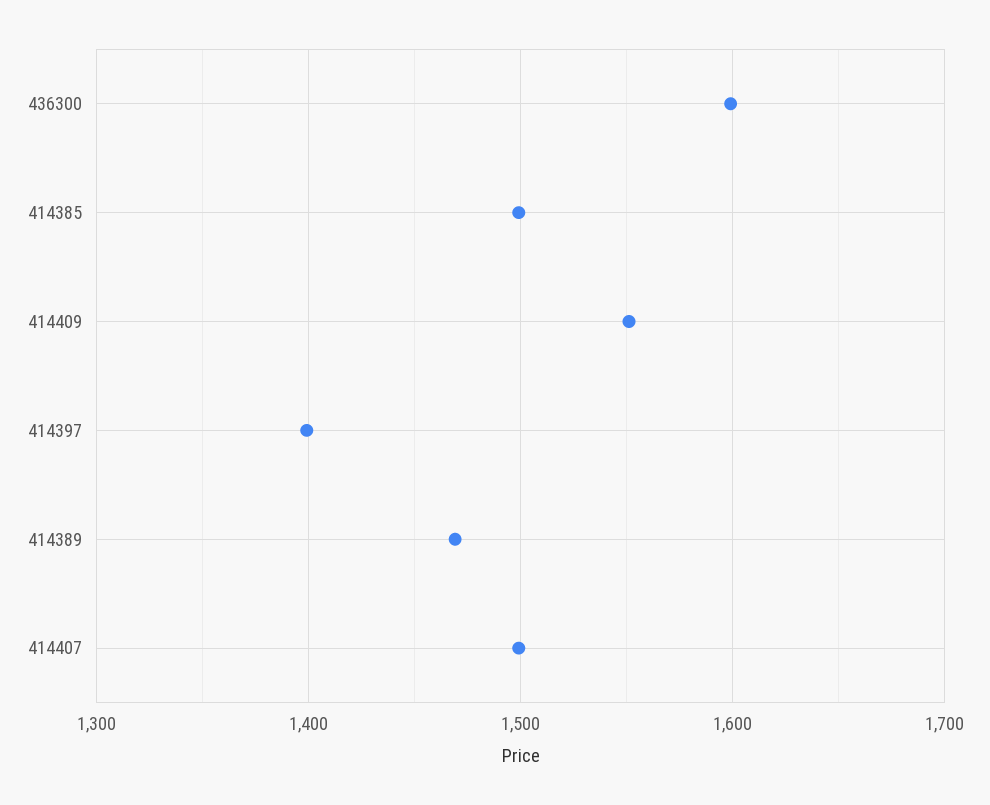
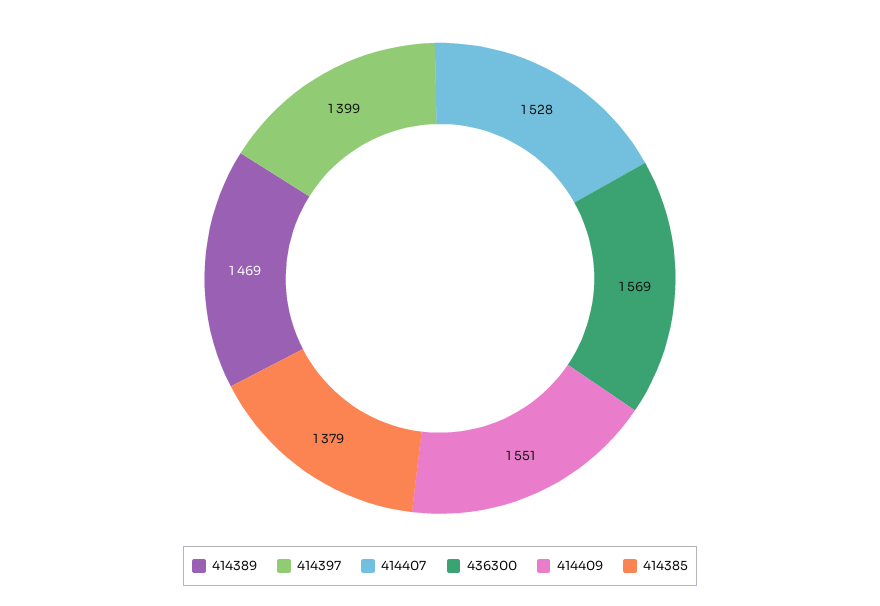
  {
-   "436300": 1600,
+   "436300": 1569,
-   "414385": 1500,
+   "414385": 1379,
    "414409": 1551,
    "414397": 1399,
    "414389": 1469,
-   "414407": 1500
+   "414407": 1528
  }

